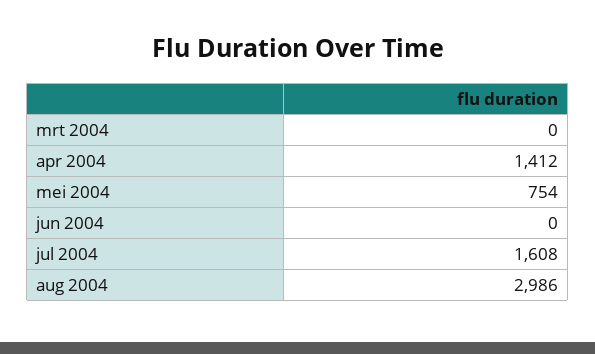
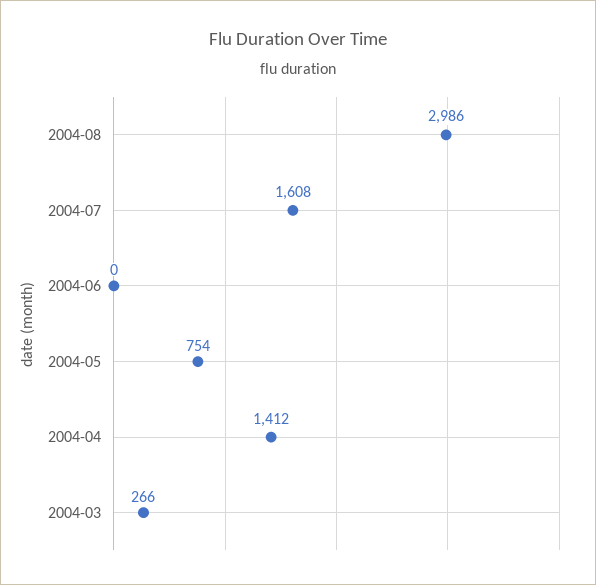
  {
-   "mrt 2004": 0,
+   "mrt 2004": 266,
    "apr 2004": 1412,
    "mei 2004": 754,
    "jun 2004": 0,
    "jul 2004": 1608,
    "aug 2004": 2986
  }

